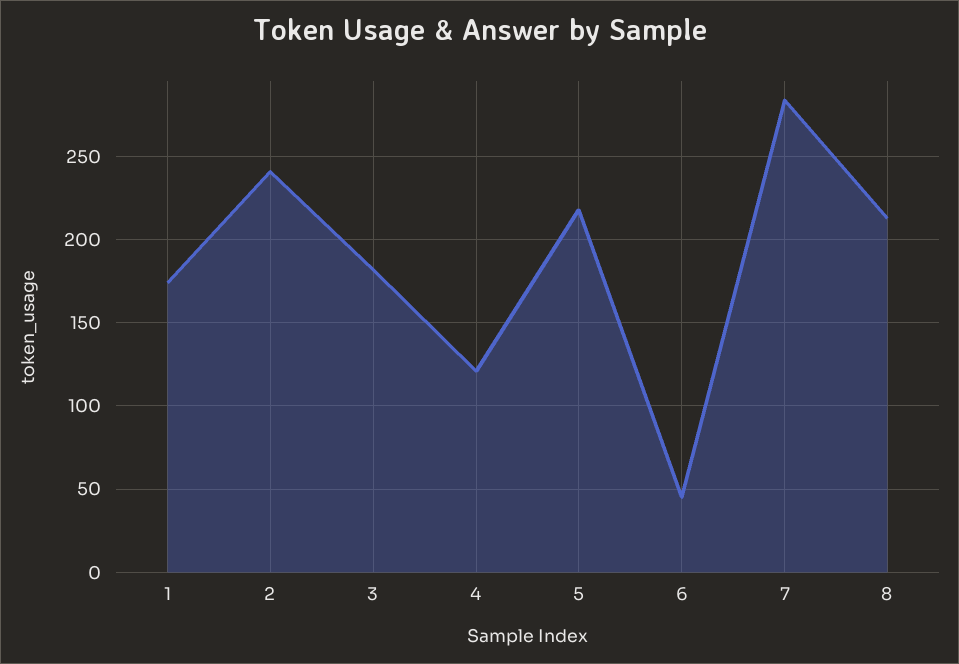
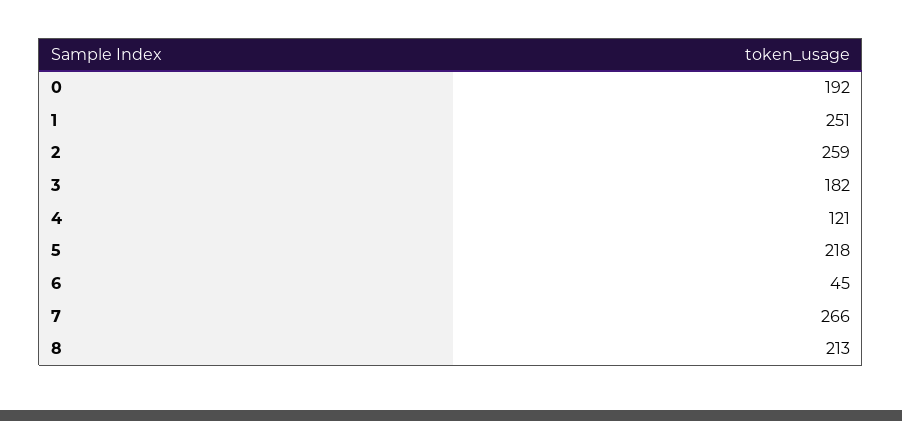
  {
-   "1": 175,
+   "1": 251,
-   "2": 240,
+   "2": 259,
    "3": 182,
    "4": 121,
    "5": 218,
    "6": 45,
-   "7": 285,
+   "7": 266,
-   "8": 213
+   "8": 213,
+   "0": 192
  }

